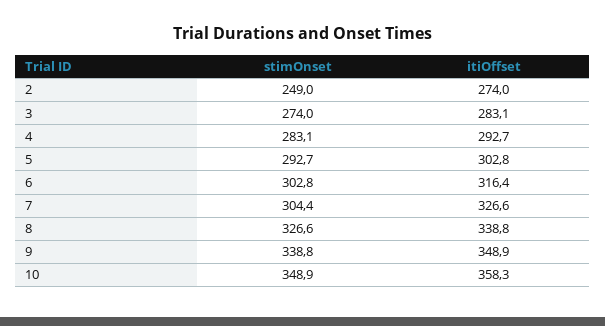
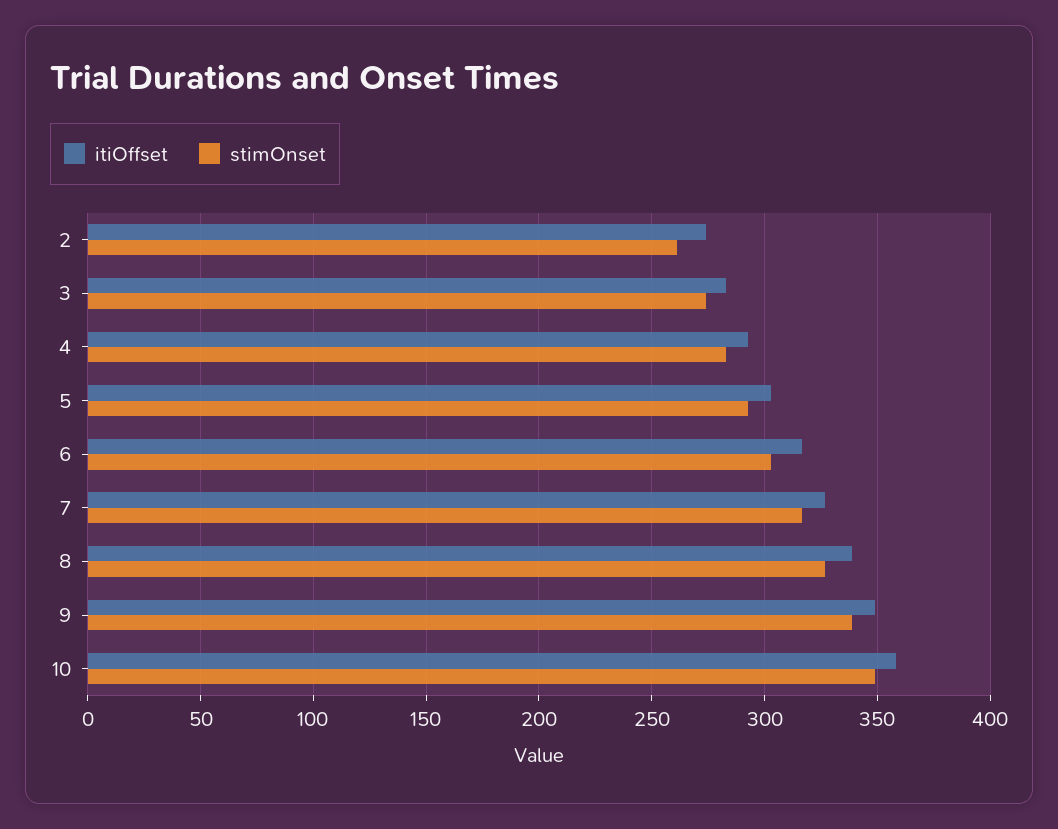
  {
    "stimOnset": {
-     "2": 249,
+     "2": 260,
      "3": 274,
      "4": 283.1,
      "5": 292.7,
      "6": 302.8,
-     "7": 304.4,
+     "7": 315,
      "8": 326.6,
      "9": 338.8,
      "10": 348.9
    },
    "itiOffset": {
      "2": 274,
      "3": 283.1,
      "4": 292.7,
      "5": 302.8,
      "6": 316.4,
      "7": 326.6,
      "8": 338.8,
      "9": 348.9,
      "10": 358.3
    }
  }

